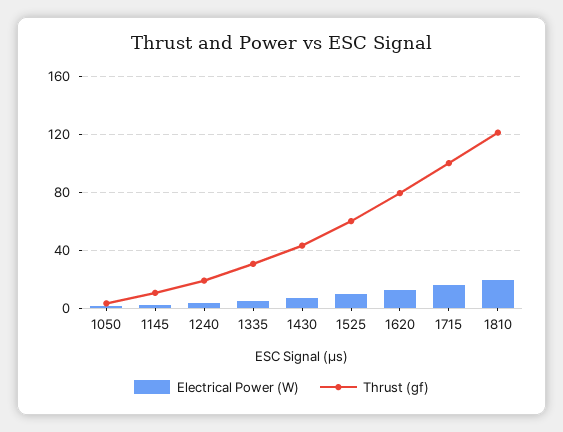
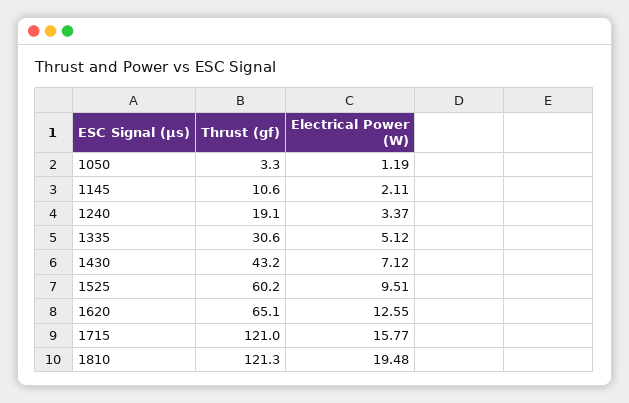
  {
    "Electrical Power (W)": {
      "1050": 1.19,
      "1145": 2.11,
      "1240": 3.37,
      "1335": 5.12,
      "1430": 7.12,
      "1525": 9.51,
      "1620": 12.55,
      "1715": 15.77,
      "1810": 19.48
    },
    "Thrust (gf)": {
      "1050": 3.3,
      "1145": 10.6,
      "1240": 19.1,
      "1335": 30.6,
      "1430": 43.2,
      "1525": 60.2,
-     "1620": 80,
+     "1620": 65.1,
-     "1715": 100,
+     "1715": 121,
      "1810": 121.3
    }
  }

